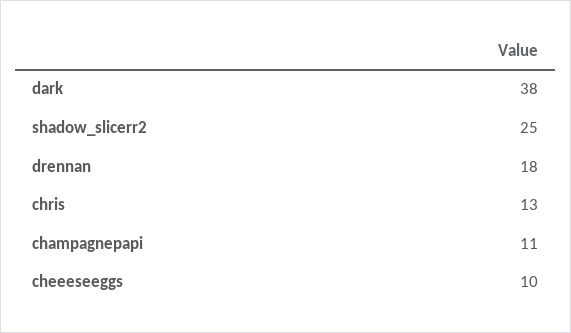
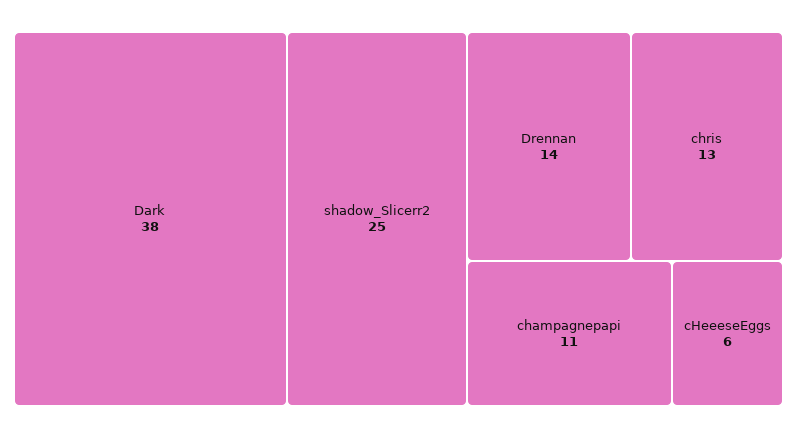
  {
    "dark": 38,
    "shadow_slicerr2": 25,
-   "drennan": 18,
+   "drennan": 14,
    "chris": 13,
    "champagnepapi": 11,
-   "cheeeseeggs": 10
+   "cheeeseeggs": 6
  }

